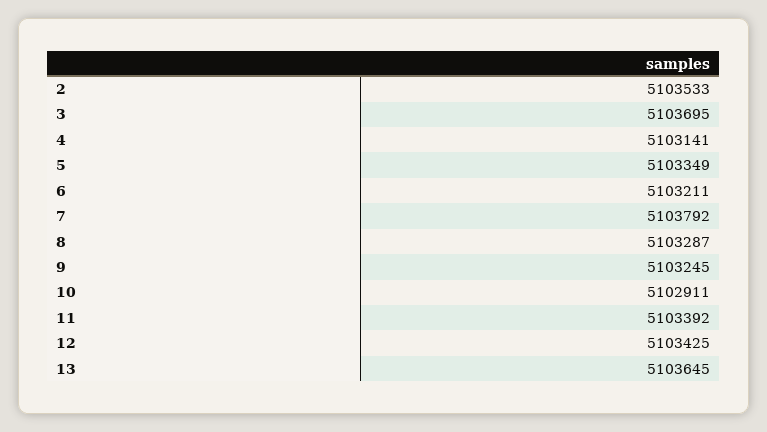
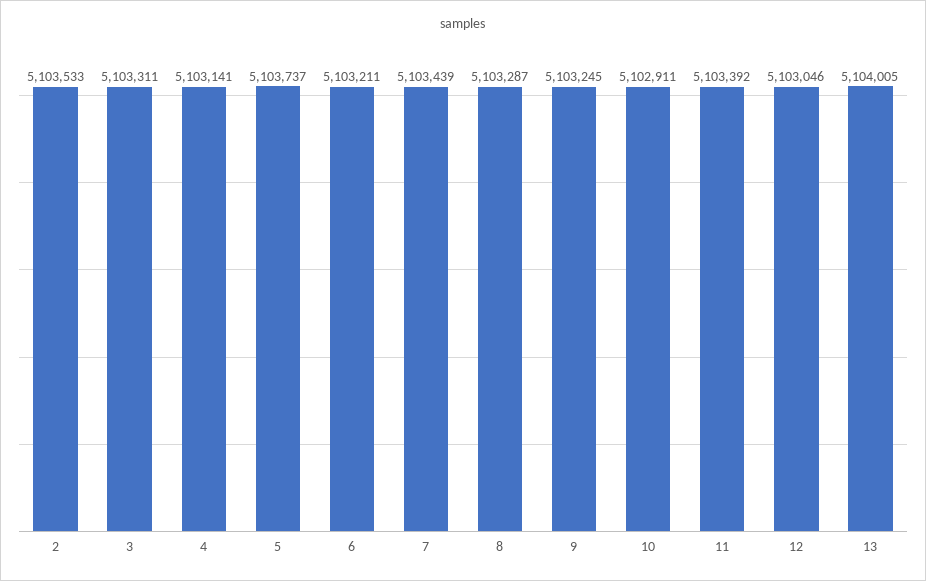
  {
    "2": 5103533,
-   "3": 5103695,
+   "3": 5103311,
    "4": 5103141,
-   "5": 5103349,
+   "5": 5103737,
    "6": 5103211,
-   "7": 5103792,
+   "7": 5103439,
    "8": 5103287,
    "9": 5103245,
    "10": 5102911,
    "11": 5103392,
-   "12": 5103425,
+   "12": 5103046,
-   "13": 5103645
+   "13": 5104005
  }

